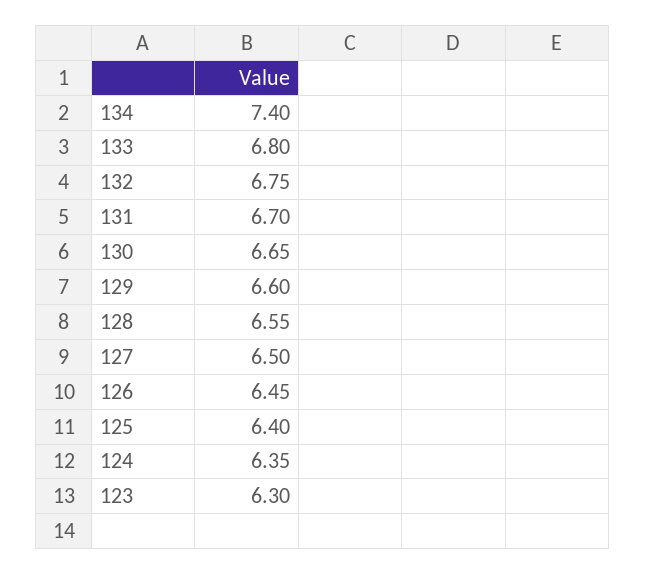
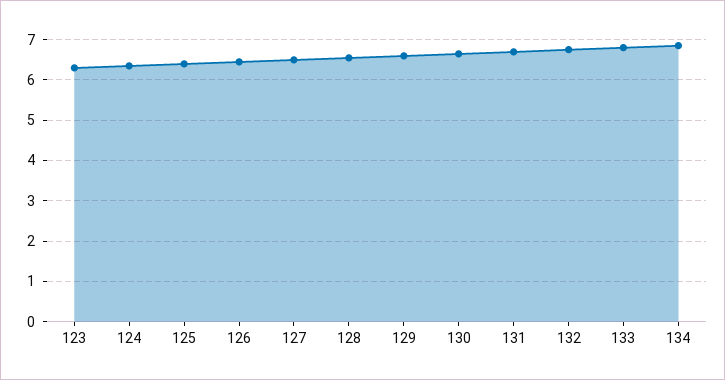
  {
-   "134": 7.4,
+   "134": 6.8,
    "133": 6.8,
    "132": 6.75,
    "131": 6.7,
    "130": 6.65,
    "129": 6.6,
    "128": 6.55,
    "127": 6.5,
    "126": 6.45,
    "125": 6.4,
    "124": 6.35,
    "123": 6.3
  }

